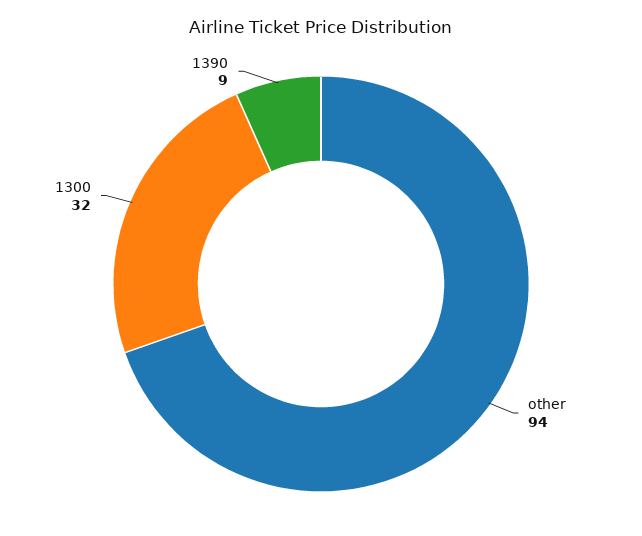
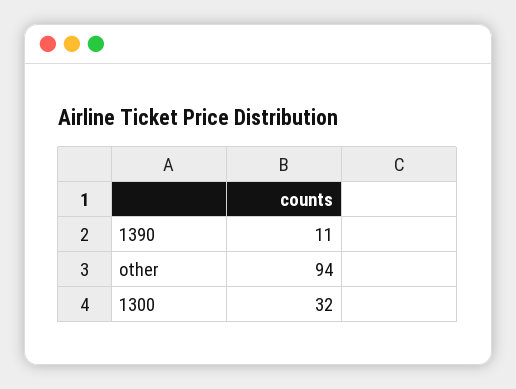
  {
    "other": 94,
    "1300": 32,
-   "1390": 9
+   "1390": 11
  }

